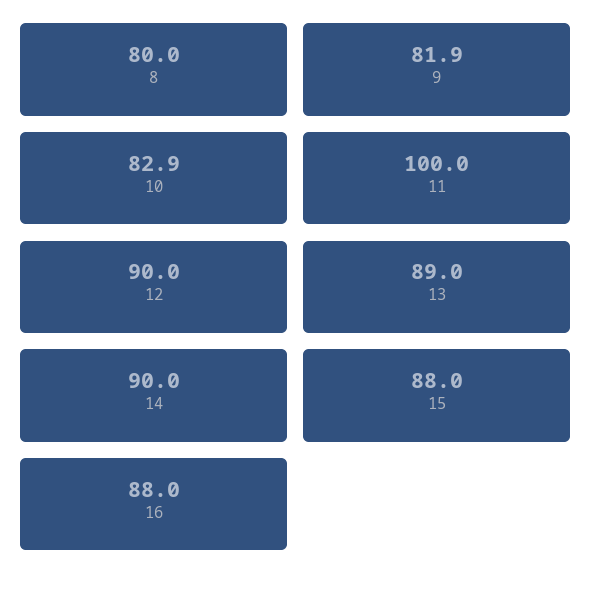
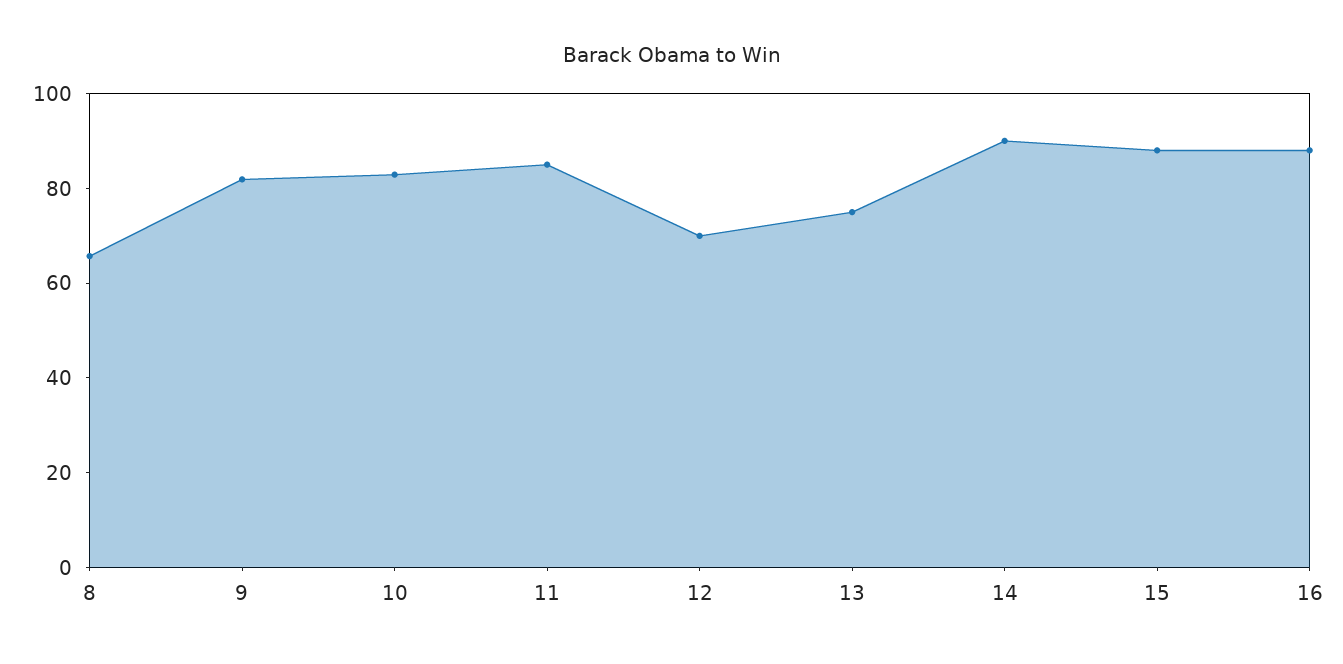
  {
-   "8": 80,
+   "8": 65,
    "9": 81.9,
    "10": 82.9,
-   "11": 100,
+   "11": 85,
-   "12": 90,
+   "12": 70,
-   "13": 89,
+   "13": 75,
    "14": 90,
    "15": 88,
    "16": 88
  }

